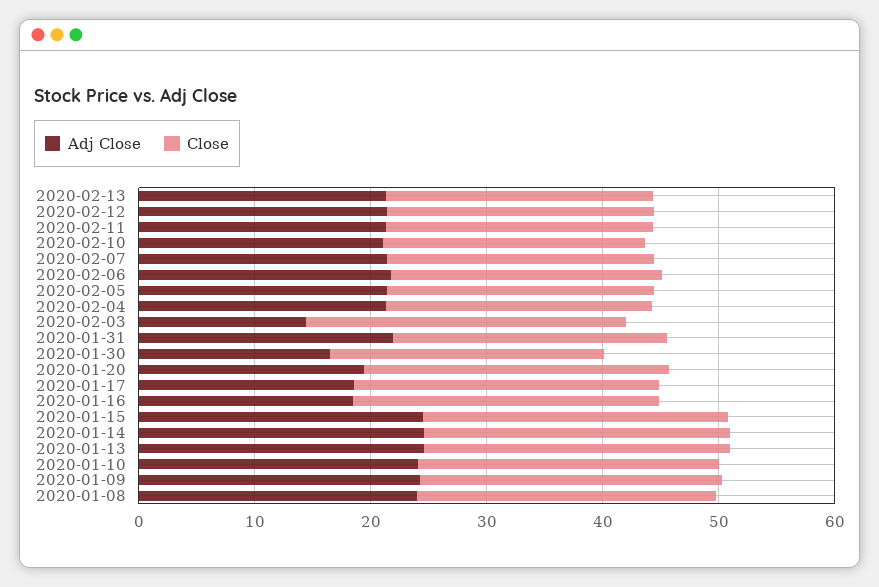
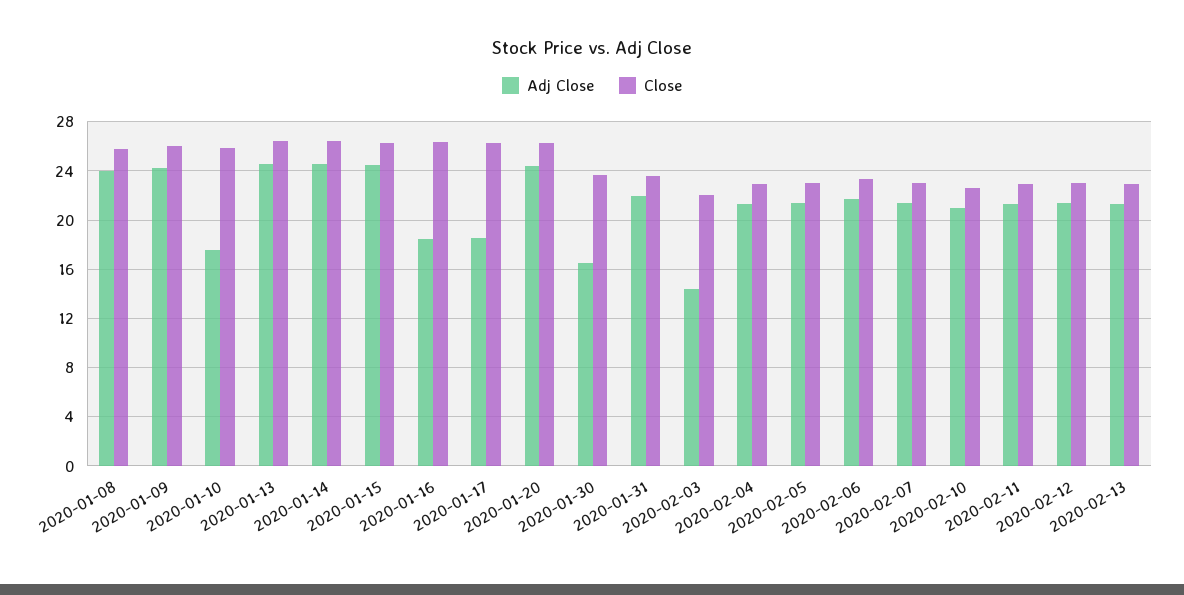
  {
    "Adj Close": {
      "2020-02-13": 21.5,
      "2020-02-12": 21.5,
      "2020-02-11": 21.5,
      "2020-02-10": 21,
      "2020-02-07": 21.5,
      "2020-02-06": 21.5,
      "2020-02-05": 21.5,
      "2020-02-04": 21.5,
      "2020-02-03": 14.5,
      "2020-01-31": 22,
      "2020-01-30": 16.5,
-     "2020-01-20": 20,
+     "2020-01-20": 24.5,
      "2020-01-17": 18.5,
      "2020-01-16": 18.5,
      "2020-01-15": 24.5,
      "2020-01-14": 24.5,
      "2020-01-13": 24.5,
-     "2020-01-10": 24,
+     "2020-01-10": 17.5,
      "2020-01-09": 24,
      "2020-01-08": 24
    },
    "Close": {
      "2020-02-13": 23,
      "2020-02-12": 23,
      "2020-02-11": 23,
      "2020-02-10": 22.5,
      "2020-02-07": 23,
      "2020-02-06": 23.5,
      "2020-02-05": 23,
      "2020-02-04": 23,
-     "2020-02-03": 28,
+     "2020-02-03": 22,
      "2020-01-31": 23.5,
      "2020-01-30": 23.5,
      "2020-01-20": 26.5,
      "2020-01-17": 26.5,
      "2020-01-16": 26.5,
      "2020-01-15": 26.5,
      "2020-01-14": 26.5,
      "2020-01-13": 26.5,
      "2020-01-10": 26,
      "2020-01-09": 26,
      "2020-01-08": 26
    }
  }

